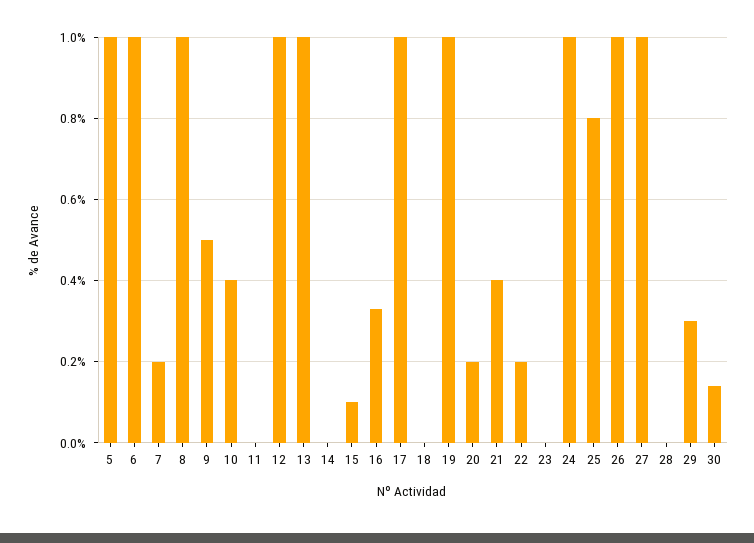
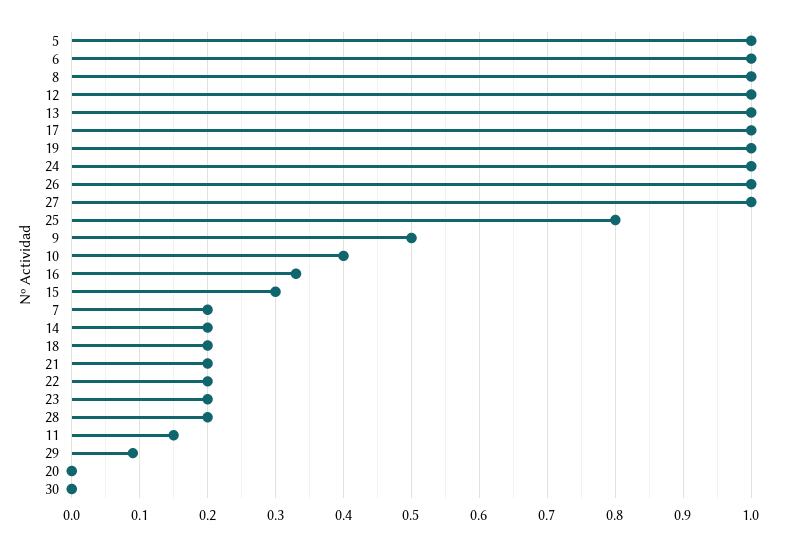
  {
    "5": 1,
    "6": 1,
    "7": 0.2,
    "8": 1,
    "9": 0.5,
    "10": 0.4,
-   "11": 0,
+   "11": 0.15,
    "12": 1,
    "13": 1,
-   "14": 0,
+   "14": 0.2,
-   "15": 0.1,
+   "15": 0.3,
    "16": 0.33,
    "17": 1,
-   "18": 0,
+   "18": 0.2,
    "19": 1,
-   "20": 0.2,
+   "20": 0,
-   "21": 0.4,
+   "21": 0.2,
    "22": 0.2,
-   "23": 0,
+   "23": 0.2,
    "24": 1,
    "25": 0.8,
    "26": 1,
    "27": 1,
-   "28": 0,
+   "28": 0.2,
-   "29": 0.3,
+   "29": 0.09,
-   "30": 0.15
+   "30": 0
  }

